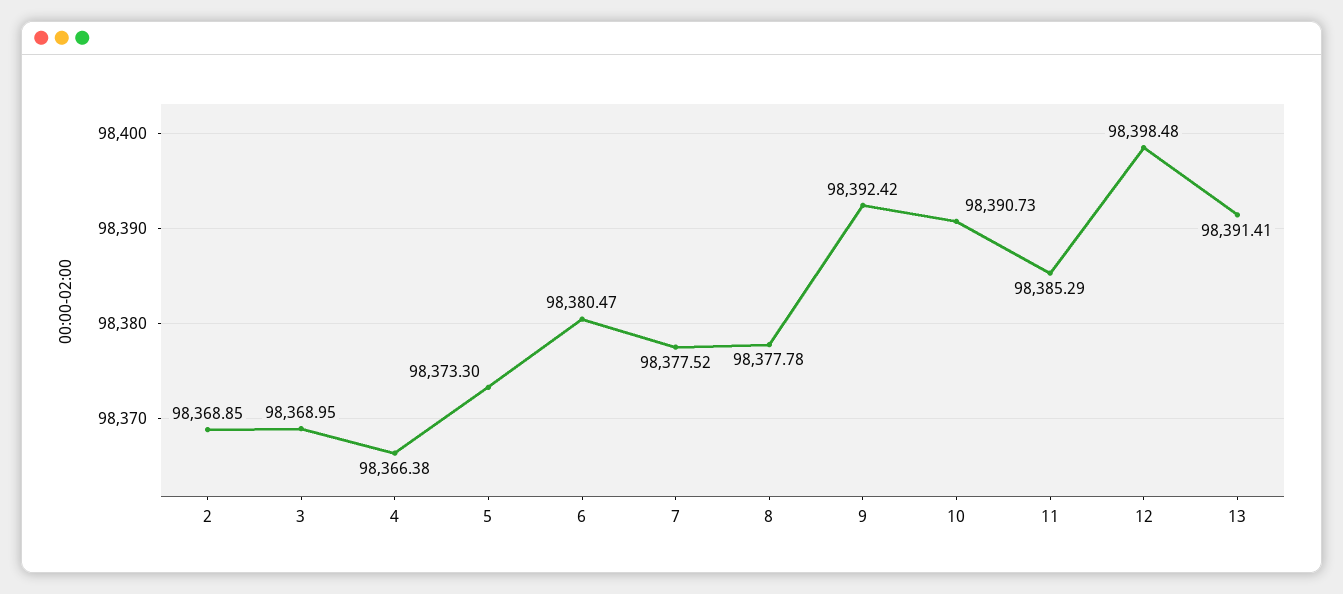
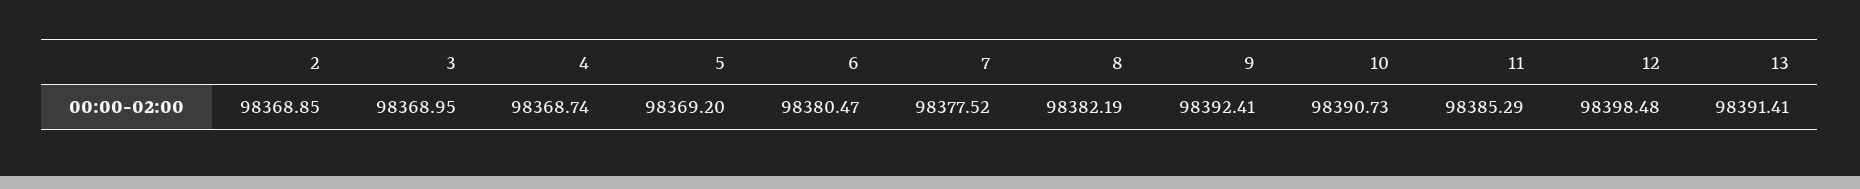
  {
    "2": 98368.85,
    "3": 98368.95,
-   "4": 98366.38,
+   "4": 98368.74,
-   "5": 98373.3,
+   "5": 98369.2,
    "6": 98380.47,
    "7": 98377.52,
-   "8": 98377.78,
+   "8": 98382.19,
-   "9": 98392.42,
+   "9": 98392.41,
    "10": 98390.73,
    "11": 98385.29,
    "12": 98398.48,
    "13": 98391.41
  }

